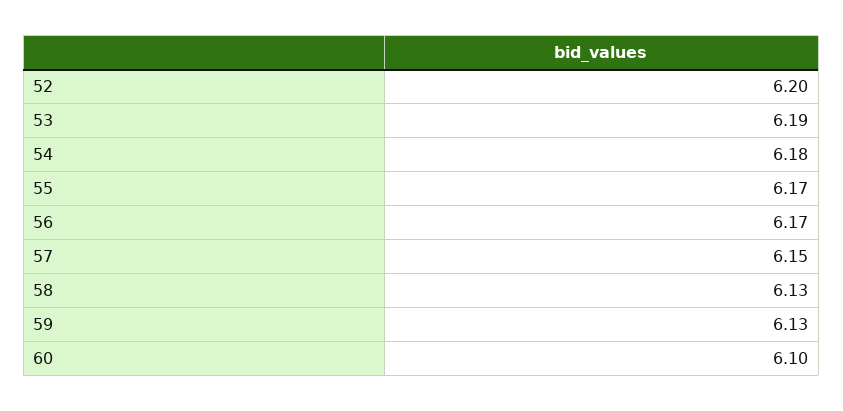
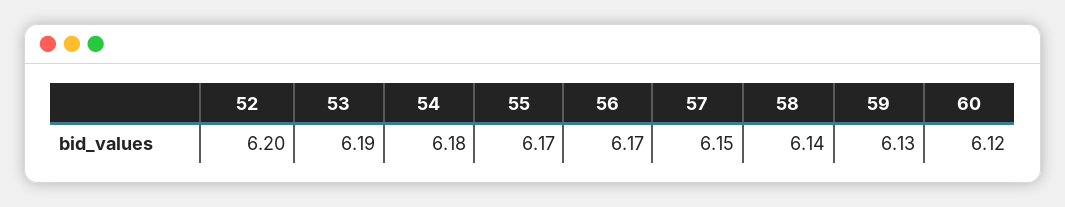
  {
    "52": 6.2,
    "53": 6.19,
    "54": 6.18,
    "55": 6.17,
    "56": 6.17,
    "57": 6.15,
-   "58": 6.13,
+   "58": 6.14,
    "59": 6.13,
-   "60": 6.1
+   "60": 6.12
  }

